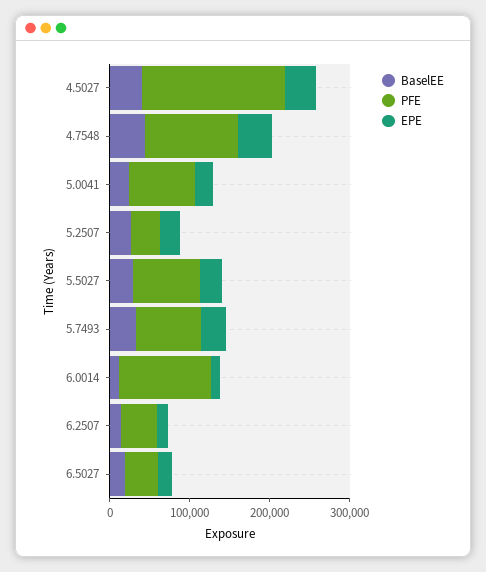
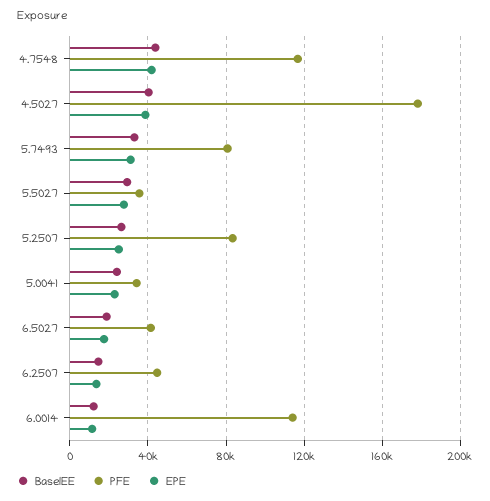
  {
    "BaselEE": {
      "4.5027": 40000,
      "4.7548": 45000,
      "5.0041": 25000,
      "5.2507": 25000,
      "5.5027": 30000,
      "5.7493": 35000,
      "6.0014": 10000,
      "6.2507": 15000,
      "6.5027": 20000
    },
    "PFE": {
      "4.5027": 180000,
      "4.7548": 115000,
-     "5.0041": 80000,
+     "5.0041": 35000,
-     "5.2507": 40000,
+     "5.2507": 85000,
-     "5.5027": 80000,
+     "5.5027": 35000,
      "5.7493": 80000,
      "6.0014": 115000,
      "6.2507": 45000,
      "6.5027": 40000
    },
    "EPE": {
      "4.5027": 40000,
      "4.7548": 40000,
      "5.0041": 25000,
      "5.2507": 25000,
      "5.5027": 30000,
      "5.7493": 30000,
      "6.0014": 10000,
      "6.2507": 15000,
      "6.5027": 20000
    }
  }

